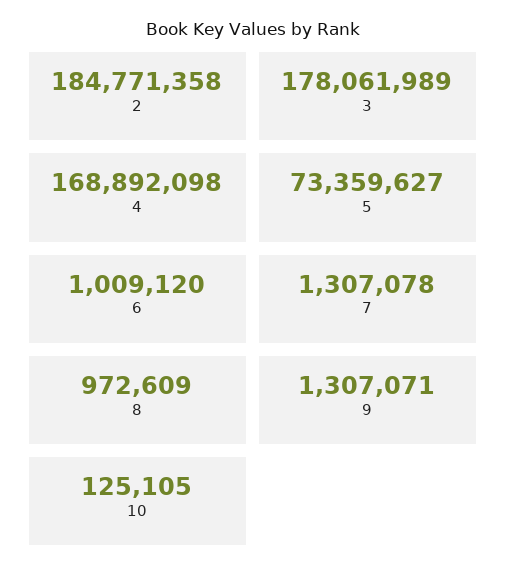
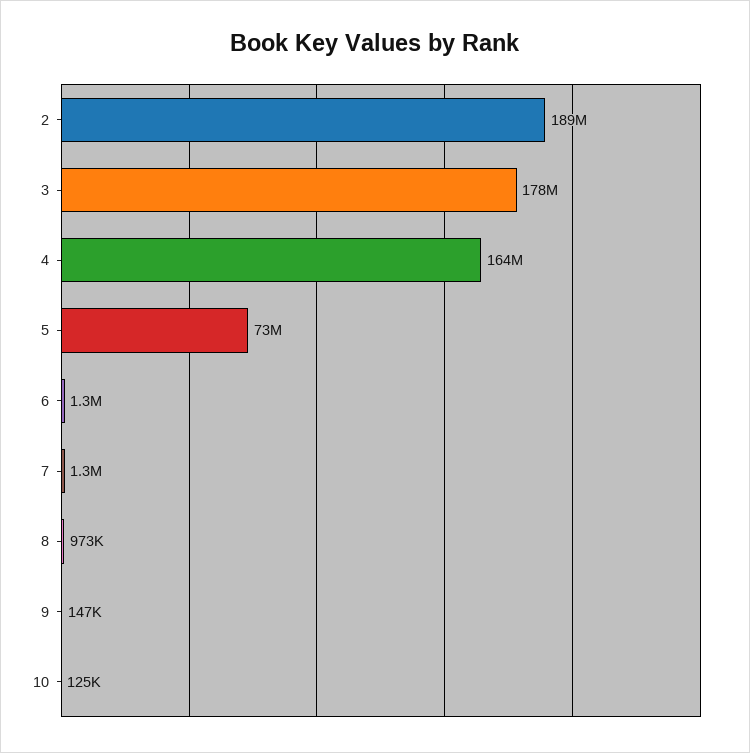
  {
-   "2": 184771358,
+   "2": 189000000,
    "3": 178061989,
-   "4": 168892098,
+   "4": 164000000,
    "5": 73359627,
-   "6": 1009120,
+   "6": 1300000,
    "7": 1307078,
    "8": 972609,
-   "9": 1307071,
+   "9": 147000,
    "10": 125105
  }

